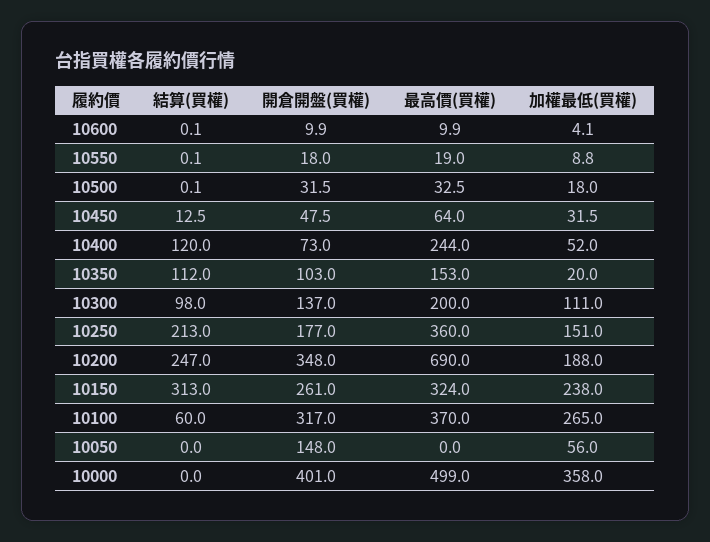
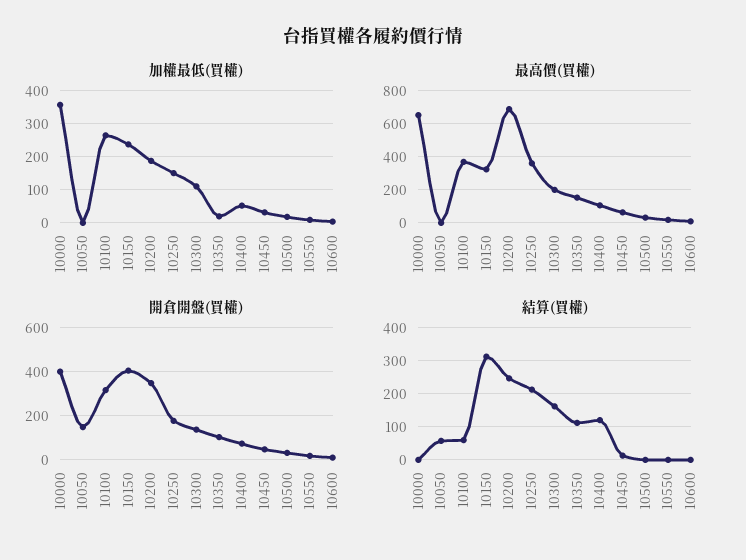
  {
    "結算(買權)": {
      "10600": 0.1,
      "10550": 0.1,
      "10500": 0.1,
      "10450": 12.5,
      "10400": 120,
      "10350": 112,
-     "10300": 98,
+     "10300": 160,
      "10250": 213,
      "10200": 247,
      "10150": 313,
      "10100": 60,
-     "10050": 0,
+     "10050": 60,
      "10000": 0
    },
    "開倉開盤(買權)": {
      "10600": 9.9,
      "10550": 18,
      "10500": 31.5,
      "10450": 47.5,
      "10400": 73,
      "10350": 103,
      "10300": 137,
      "10250": 177,
      "10200": 348,
-     "10150": 261,
+     "10150": 400,
      "10100": 317,
      "10050": 148,
      "10000": 401
    },
    "最高價(買權)": {
      "10600": 9.9,
      "10550": 19,
      "10500": 32.5,
      "10450": 64,
-     "10400": 244,
+     "10400": 100,
      "10350": 153,
      "10300": 200,
      "10250": 360,
      "10200": 690,
      "10150": 324,
      "10100": 370,
      "10050": 0,
-     "10000": 499
+     "10000": 650
    },
    "加權最低(買權)": {
      "10600": 4.1,
      "10550": 8.8,
      "10500": 18,
      "10450": 31.5,
      "10400": 52,
      "10350": 20,
      "10300": 111,
      "10250": 151,
      "10200": 188,
      "10150": 238,
      "10100": 265,
-     "10050": 56,
+     "10050": 0,
      "10000": 358
    }
  }

